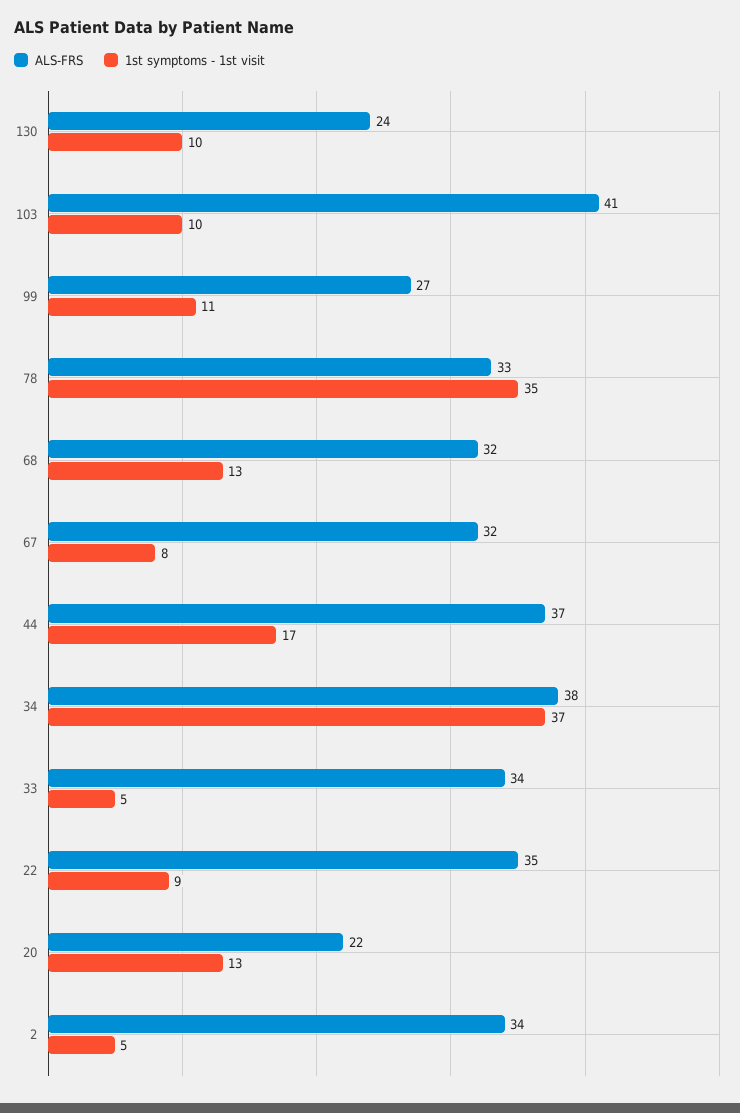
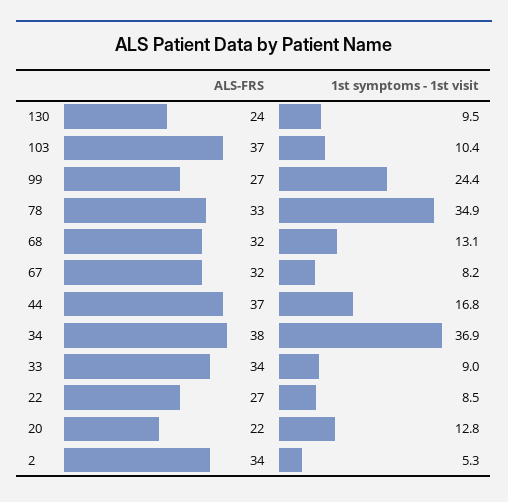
  {
    "ALS-FRS": {
      "130": 24,
-     "103": 41,
+     "103": 37,
      "99": 27,
      "78": 33,
      "68": 32,
      "67": 32,
      "44": 37,
      "34": 38,
      "33": 34,
-     "22": 35,
+     "22": 27,
      "20": 22,
      "2": 34
    },
    "1st symptoms - 1st visit": {
      "130": 9.5,
      "103": 10.4,
-     "99": 11,
+     "99": 24.4,
      "78": 34.9,
      "68": 13.1,
      "67": 8.2,
      "44": 16.8,
      "34": 36.9,
-     "33": 5,
+     "33": 9,
      "22": 8.5,
      "20": 12.8,
      "2": 5.3
    }
  }

